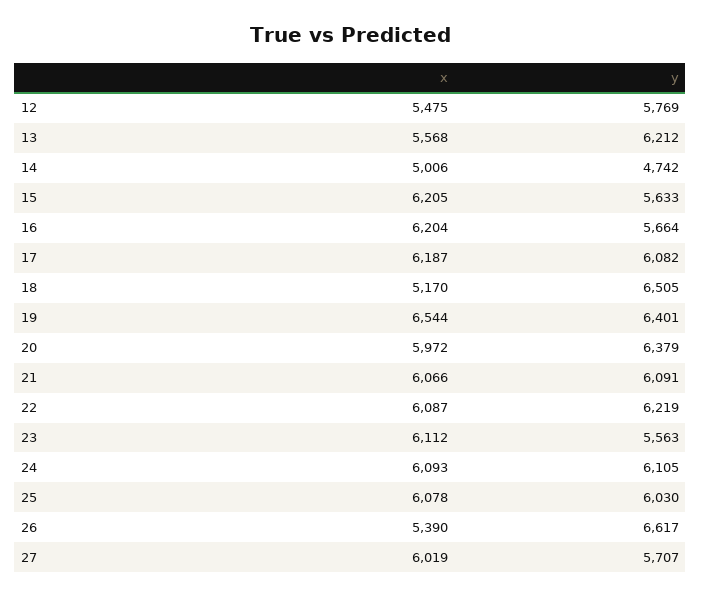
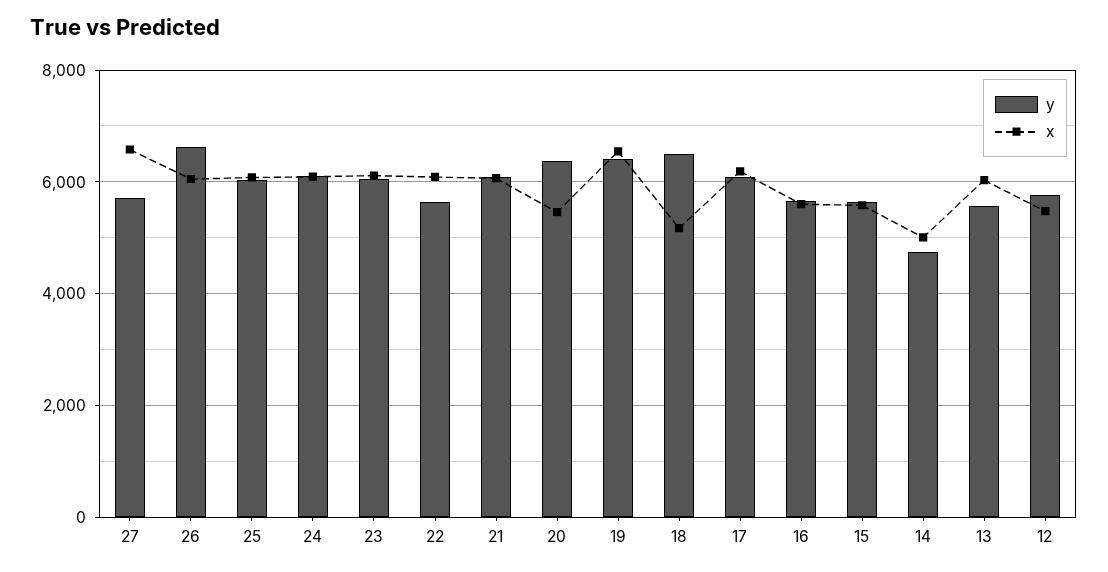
  {
    "x": {
      "12": 5475,
-     "13": 5568,
+     "13": 6000,
      "14": 5006,
-     "15": 6205,
+     "15": 5600,
-     "16": 6204,
+     "16": 5600,
      "17": 6187,
      "18": 5170,
      "19": 6544,
-     "20": 5972,
+     "20": 5400,
      "21": 6066,
      "22": 6087,
      "23": 6112,
      "24": 6093,
      "25": 6078,
-     "26": 5390,
+     "26": 6000,
-     "27": 6019
+     "27": 6600
    },
    "y": {
      "12": 5769,
-     "13": 6212,
+     "13": 5600,
      "14": 4742,
      "15": 5633,
      "16": 5664,
      "17": 6082,
      "18": 6505,
      "19": 6401,
      "20": 6379,
      "21": 6091,
-     "22": 6219,
+     "22": 5600,
-     "23": 5563,
+     "23": 6000,
      "24": 6105,
      "25": 6030,
      "26": 6617,
      "27": 5707
    }
  }

